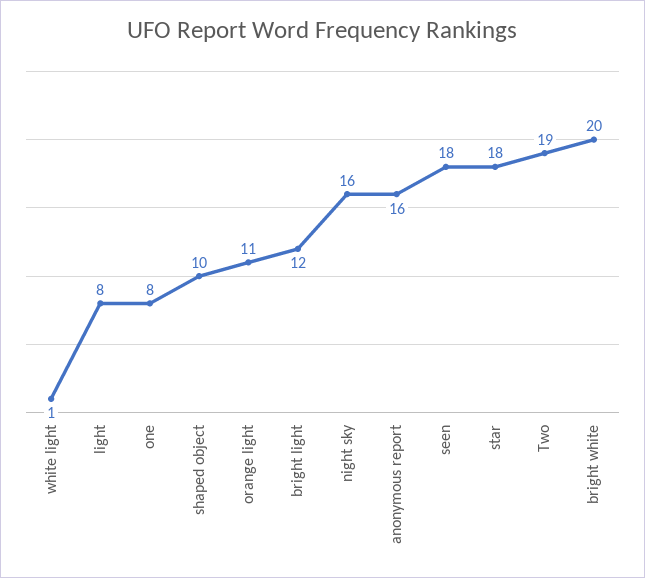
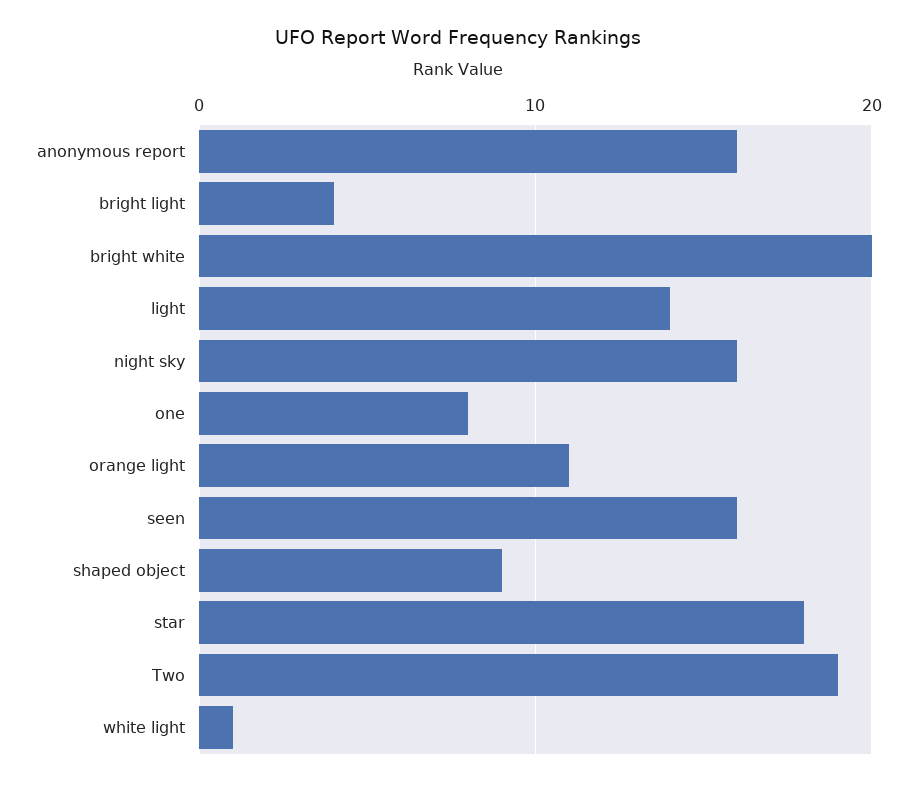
  {
    "white light": 1,
-   "light": 8,
+   "light": 14,
    "one": 8,
-   "shaped object": 10,
+   "shaped object": 9,
    "orange light": 11,
-   "bright light": 12,
+   "bright light": 4,
    "night sky": 16,
    "anonymous report": 16,
-   "seen": 18,
+   "seen": 16,
    "star": 18,
    "Two": 19,
    "bright white": 20
  }

